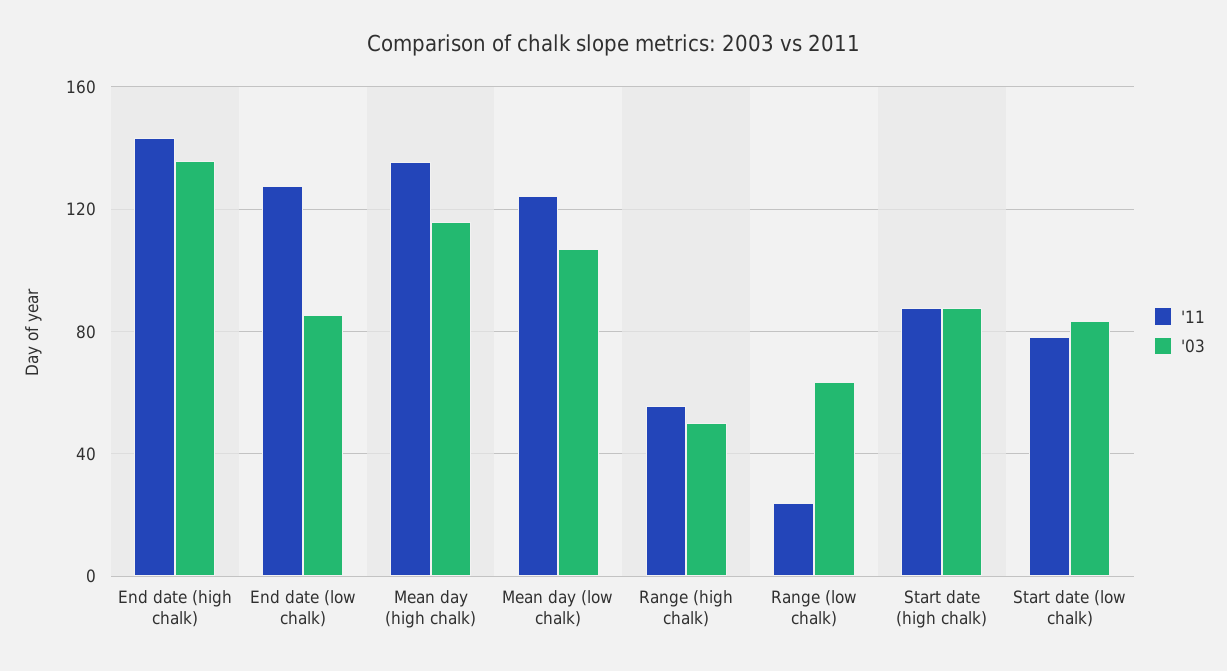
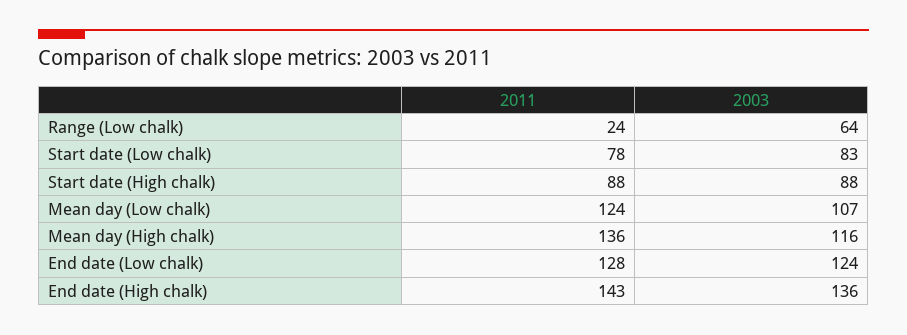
  {
    "'11": {
      "End date (high chalk)": 143,
      "End date (low chalk)": 128,
      "Mean day (high chalk)": 136,
      "Mean day (low chalk)": 124,
-     "Range (high chalk)": 55,
      "Range (low chalk)": 24,
      "Start date (high chalk)": 88,
      "Start date (low chalk)": 78
    },
    "'03": {
      "End date (high chalk)": 136,
-     "End date (low chalk)": 85,
+     "End date (low chalk)": 124,
      "Mean day (high chalk)": 116,
      "Mean day (low chalk)": 107,
-     "Range (high chalk)": 50,
      "Range (low chalk)": 64,
      "Start date (high chalk)": 88,
      "Start date (low chalk)": 83
    }
  }

